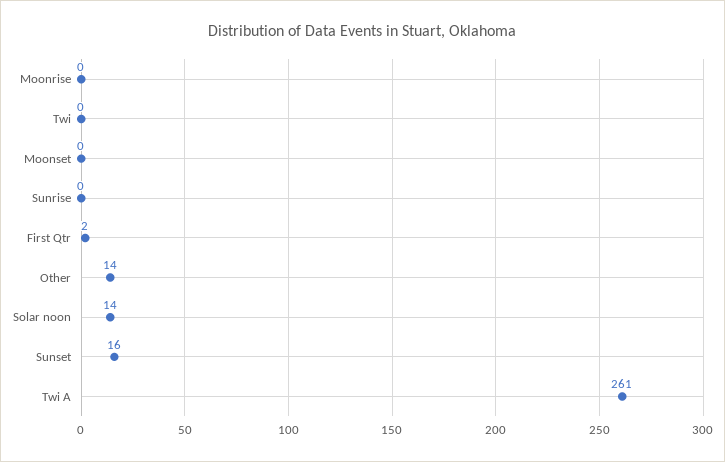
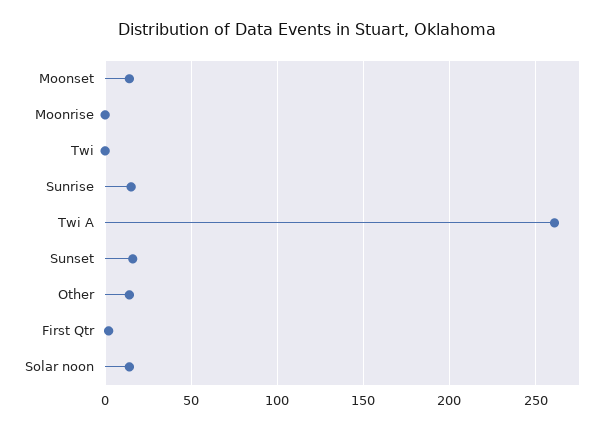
  {
    "Moonrise": 0,
    "Twi": 0,
-   "Moonset": 0,
+   "Moonset": 15,
-   "Sunrise": 0,
+   "Sunrise": 15,
    "First Qtr": 2,
    "Other": 14,
    "Solar noon": 14,
    "Sunset": 16,
    "Twi A": 261
  }

